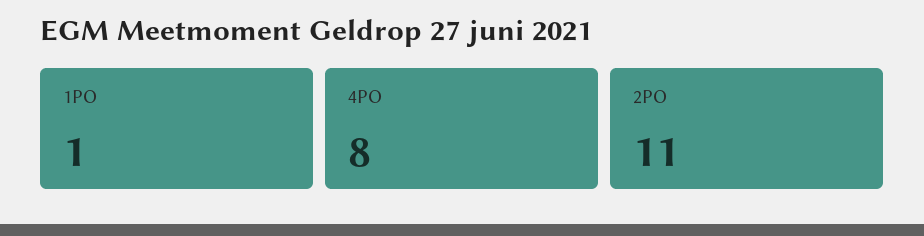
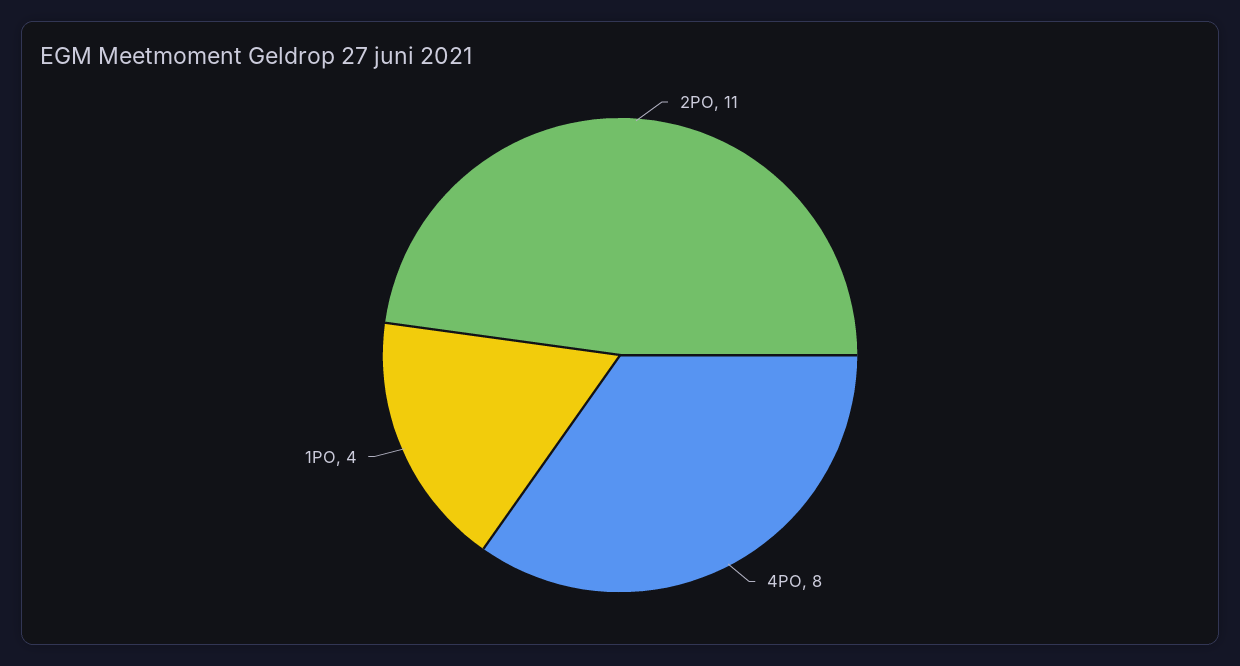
  {
-   "1PO": 1,
+   "1PO": 4,
    "4PO": 8,
    "2PO": 11
  }

